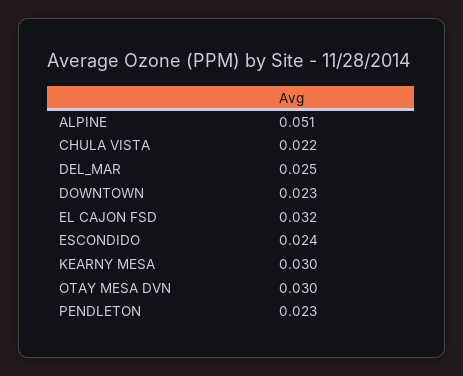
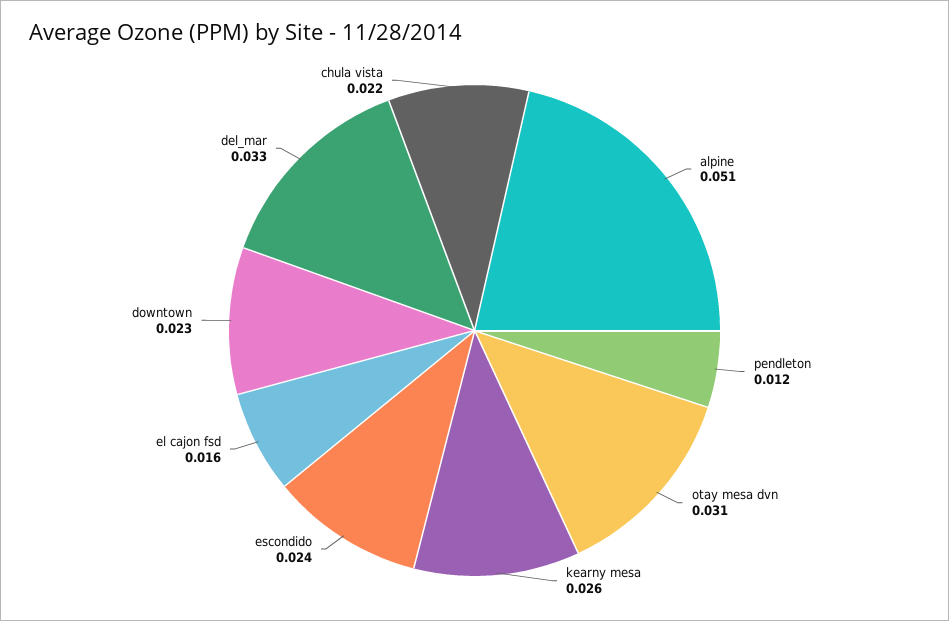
  {
    "ALPINE": 0.051,
    "CHULA VISTA": 0.022,
-   "DEL_MAR": 0.025,
+   "DEL_MAR": 0.033,
    "DOWNTOWN": 0.023,
-   "EL CAJON FSD": 0.032,
+   "EL CAJON FSD": 0.016,
    "ESCONDIDO": 0.024,
-   "KEARNY MESA": 0.03,
+   "KEARNY MESA": 0.026,
-   "OTAY MESA DVN": 0.03,
+   "OTAY MESA DVN": 0.031,
-   "PENDLETON": 0.023
+   "PENDLETON": 0.012
  }

